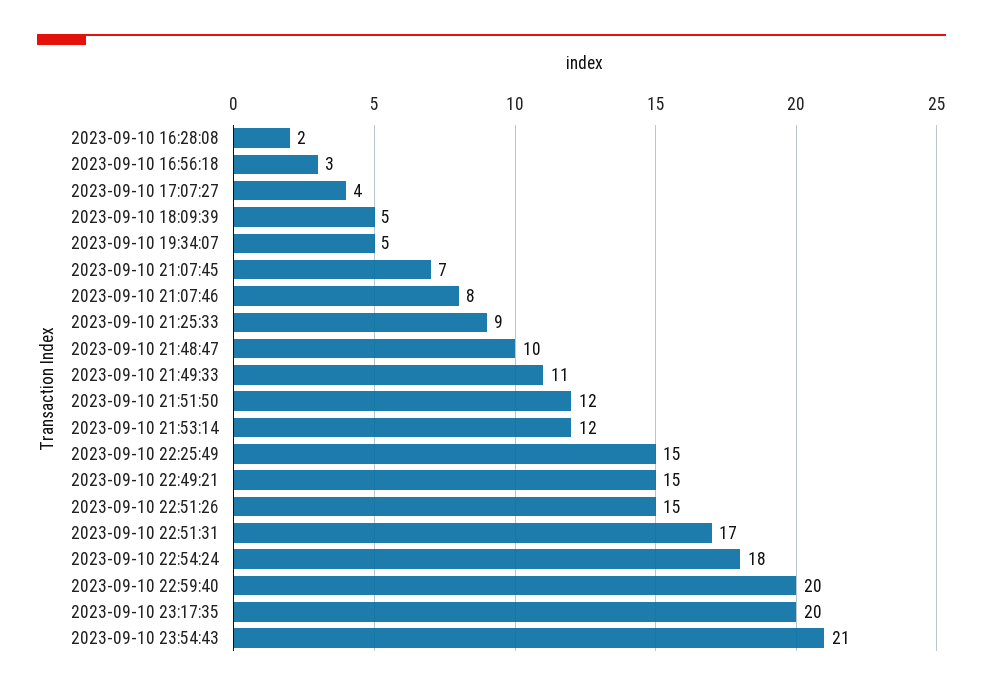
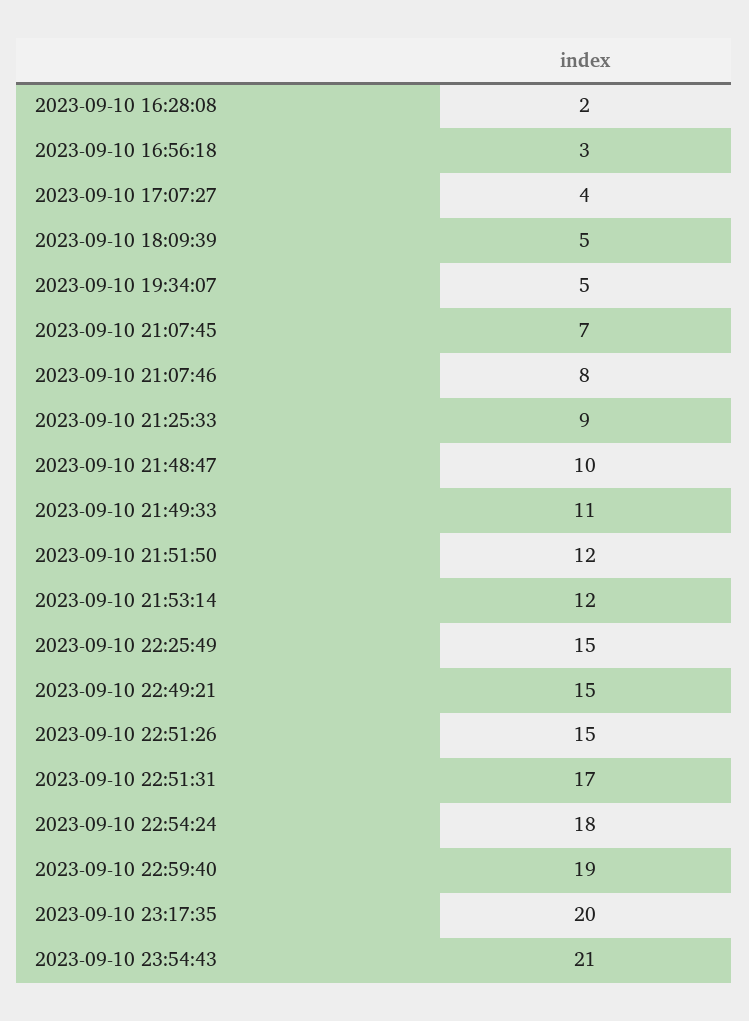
  {
    "2023-09-10 16:28:08": 2,
    "2023-09-10 16:56:18": 3,
    "2023-09-10 17:07:27": 4,
    "2023-09-10 18:09:39": 5,
    "2023-09-10 19:34:07": 5,
    "2023-09-10 21:07:45": 7,
    "2023-09-10 21:07:46": 8,
    "2023-09-10 21:25:33": 9,
    "2023-09-10 21:48:47": 10,
    "2023-09-10 21:49:33": 11,
    "2023-09-10 21:51:50": 12,
    "2023-09-10 21:53:14": 12,
    "2023-09-10 22:25:49": 15,
    "2023-09-10 22:49:21": 15,
    "2023-09-10 22:51:26": 15,
    "2023-09-10 22:51:31": 17,
    "2023-09-10 22:54:24": 18,
-   "2023-09-10 22:59:40": 20,
+   "2023-09-10 22:59:40": 19,
    "2023-09-10 23:17:35": 20,
    "2023-09-10 23:54:43": 21
  }

